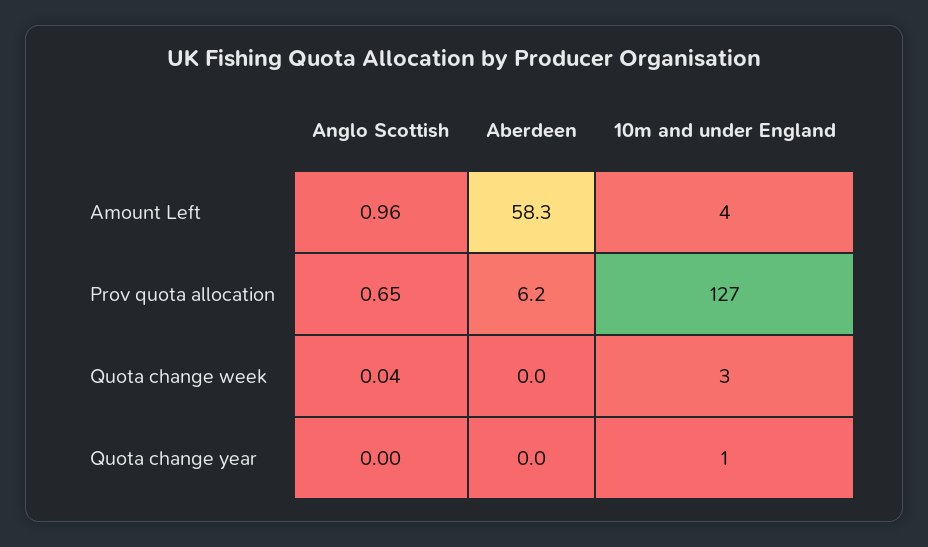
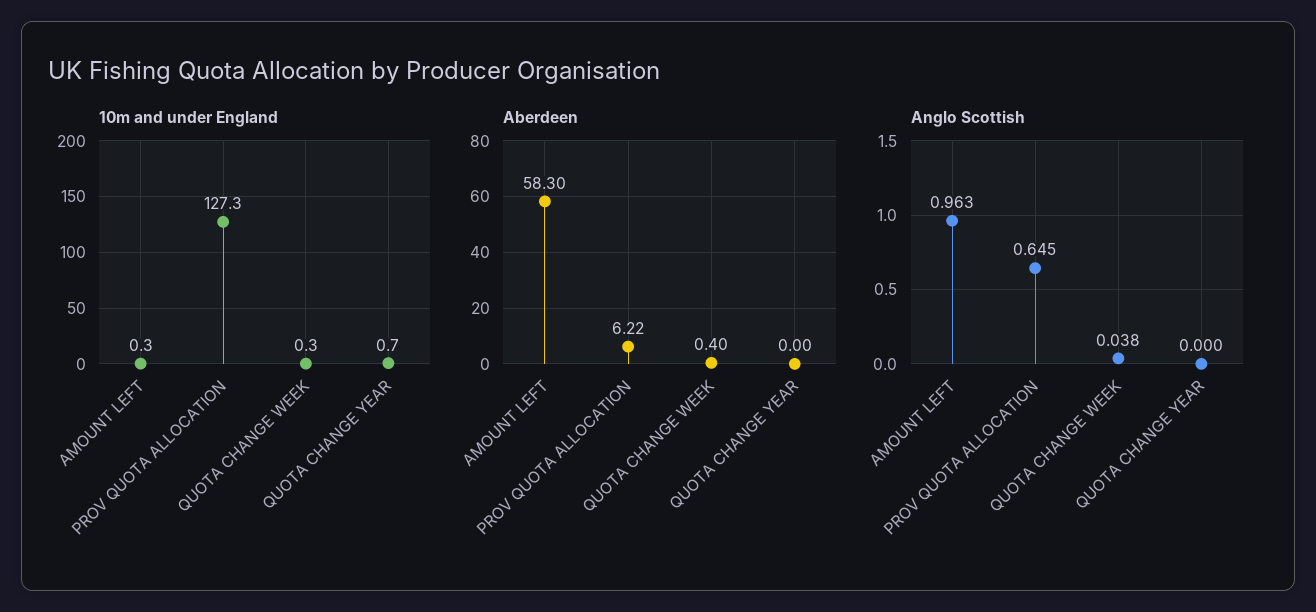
  {
    "Anglo Scottish": {
      "Amount Left": 0.963,
      "Prov quota allocation": 0.645,
      "Quota change week": 0.038,
      "Quota change year": 0
    },
    "Aberdeen": {
      "Amount Left": 58.3,
      "Prov quota allocation": 6.22,
-     "Quota change week": 0,
+     "Quota change week": 0.4,
      "Quota change year": 0
    },
    "10m and under England": {
-     "Amount Left": 4,
+     "Amount Left": 0.3,
      "Prov quota allocation": 127.3,
-     "Quota change week": 3,
+     "Quota change week": 0.3,
      "Quota change year": 0.7
    }
  }

